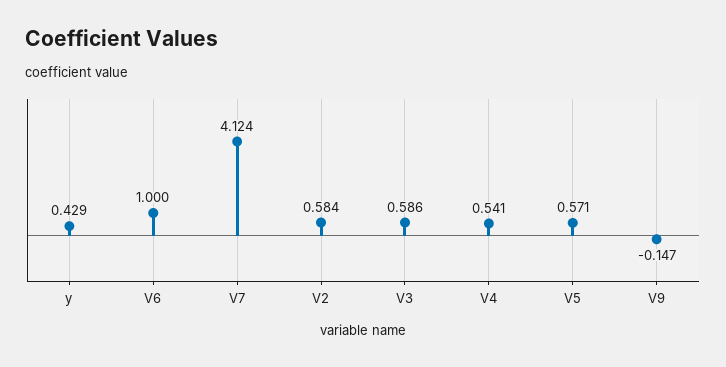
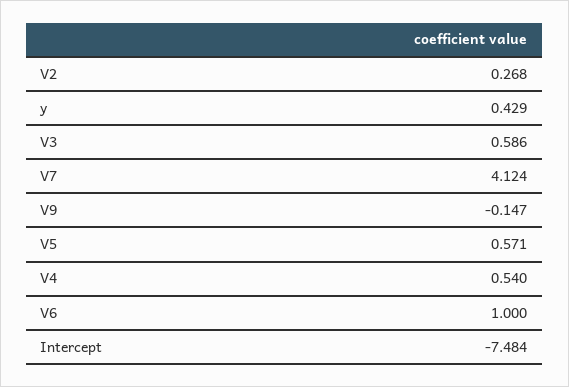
  {
    "y": 0.429,
    "V6": 1,
    "V7": 4.124,
-   "V2": 0.584,
+   "V2": 0.268,
    "V3": 0.586,
-   "V4": 0.541,
+   "V4": 0.54,
    "V5": 0.571,
-   "V9": -0.147
+   "V9": -0.147,
+   "Intercept": -7.484
  }

